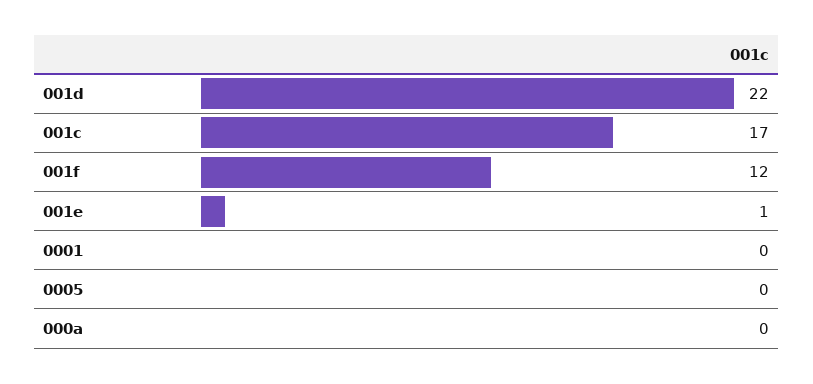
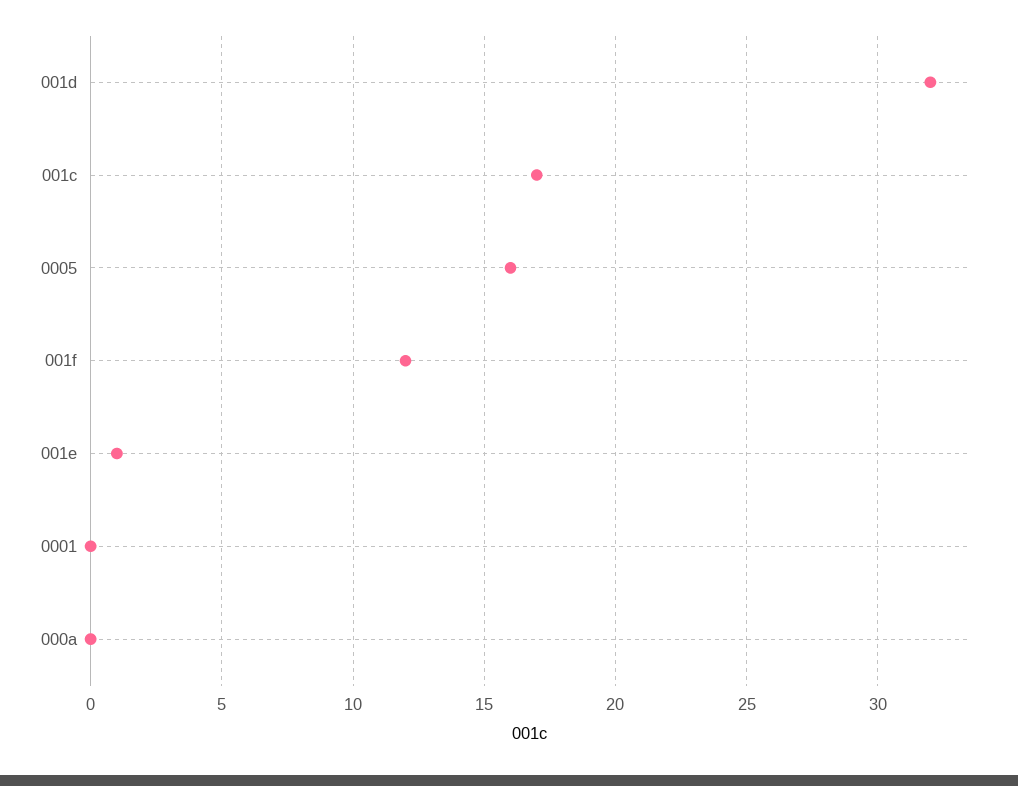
  {
-   "001d": 22,
+   "001d": 32,
    "001c": 17,
    "001f": 12,
    "001e": 1,
    "0001": 0,
-   "0005": 0,
+   "0005": 16,
    "000a": 0
  }

